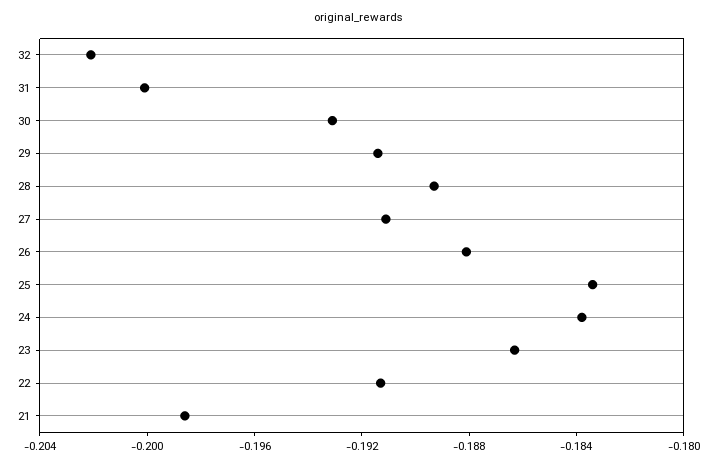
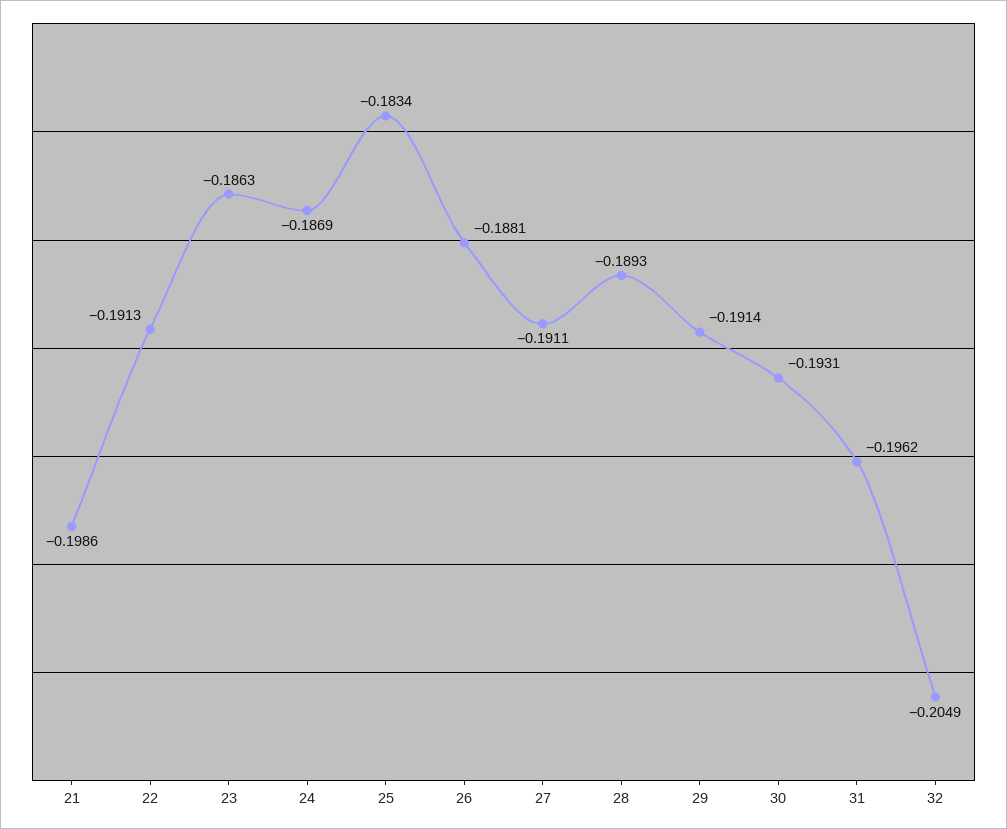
  {
-   "32": -0.202,
+   "32": -0.2049,
-   "31": -0.2,
+   "31": -0.1962,
    "30": -0.1931,
    "29": -0.1914,
    "28": -0.1893,
    "27": -0.1911,
    "26": -0.1881,
    "25": -0.1834,
-   "24": -0.184,
+   "24": -0.1869,
    "23": -0.1863,
    "22": -0.1913,
    "21": -0.1986
  }

